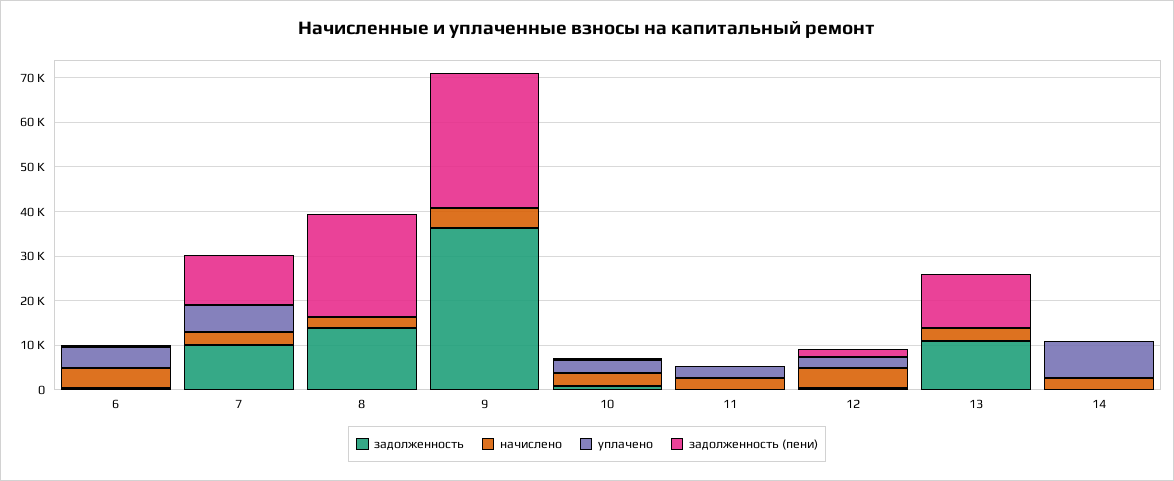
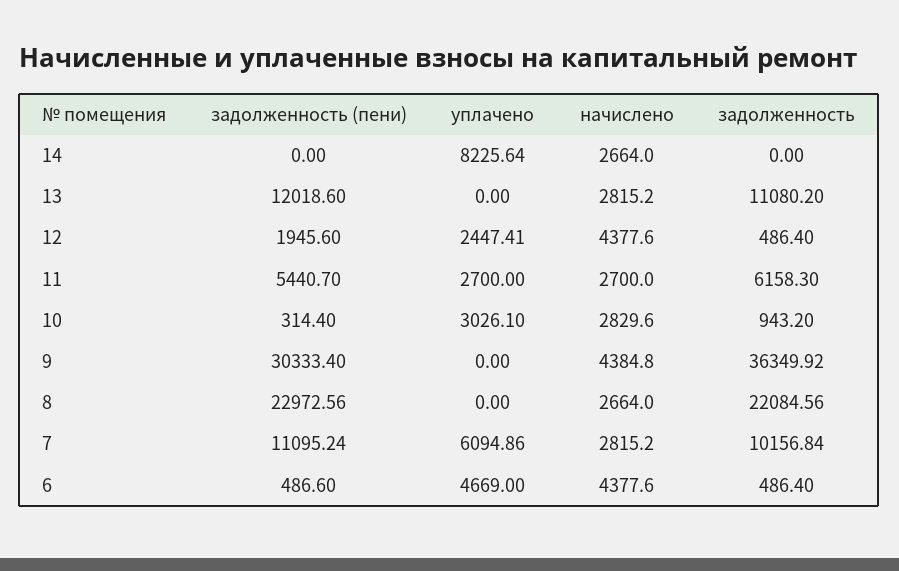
  {
    "задолженность": {
      "6": 486.4,
      "7": 10156.84,
-     "8": 14000,
+     "8": 22084.56,
      "9": 36349.92,
      "10": 943.2,
-     "11": 0,
+     "11": 6158.3,
      "12": 486.4,
      "13": 11080.2,
      "14": 0
    },
    "начислено": {
      "6": 4377.6,
      "7": 2815.2,
      "8": 2664,
      "9": 4384.8,
      "10": 2829.6,
      "11": 2700,
      "12": 4377.6,
      "13": 2815.2,
      "14": 2664
    },
    "уплачено": {
      "6": 4669,
      "7": 6094.86,
      "8": 0,
      "9": 0,
      "10": 3026.1,
      "11": 2700,
      "12": 2447.41,
      "13": 0,
      "14": 8225.64
    },
    "задолженность (пени)": {
      "6": 486.6,
      "7": 11095.24,
      "8": 22972.56,
      "9": 30333.4,
      "10": 314.4,
-     "11": 0,
+     "11": 5440.7,
      "12": 1945.6,
      "13": 12018.6,
      "14": 0
    }
  }

